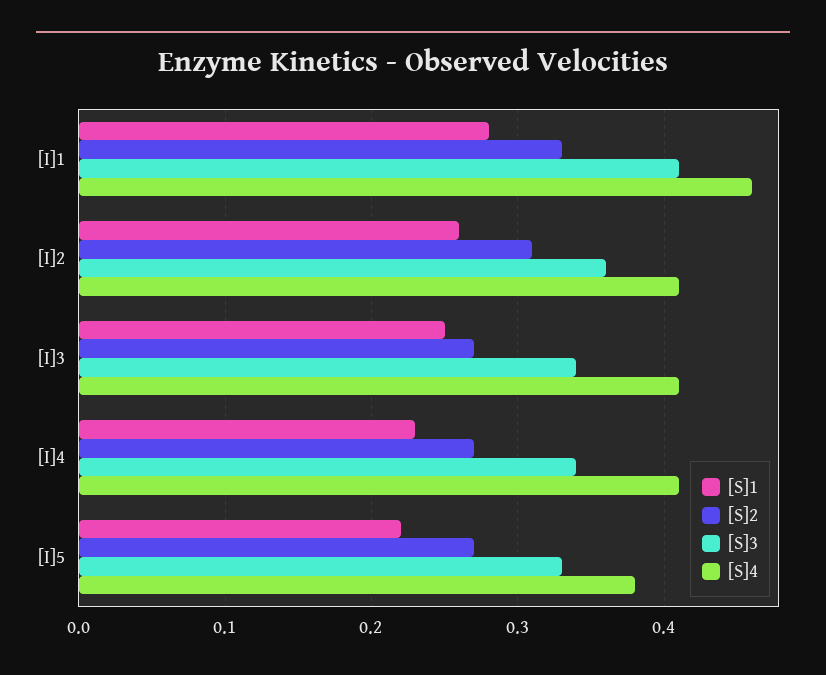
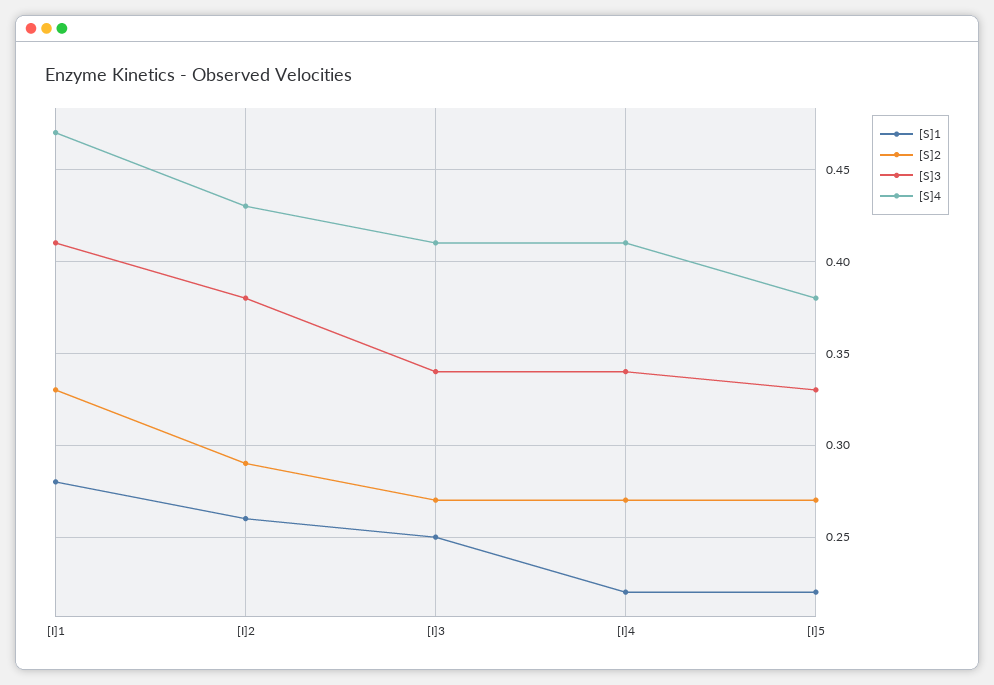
  {
    "[S]1": {
      "[I]1": 0.28,
      "[I]2": 0.26,
      "[I]3": 0.25,
-     "[I]4": 0.23,
+     "[I]4": 0.22,
      "[I]5": 0.22
    },
    "[S]2": {
      "[I]1": 0.33,
-     "[I]2": 0.31,
+     "[I]2": 0.29,
      "[I]3": 0.27,
      "[I]4": 0.27,
      "[I]5": 0.27
    },
    "[S]3": {
      "[I]1": 0.41,
-     "[I]2": 0.36,
+     "[I]2": 0.38,
      "[I]3": 0.34,
      "[I]4": 0.34,
      "[I]5": 0.33
    },
    "[S]4": {
-     "[I]1": 0.46,
+     "[I]1": 0.47,
-     "[I]2": 0.41,
+     "[I]2": 0.43,
      "[I]3": 0.41,
      "[I]4": 0.41,
      "[I]5": 0.38
    }
  }

